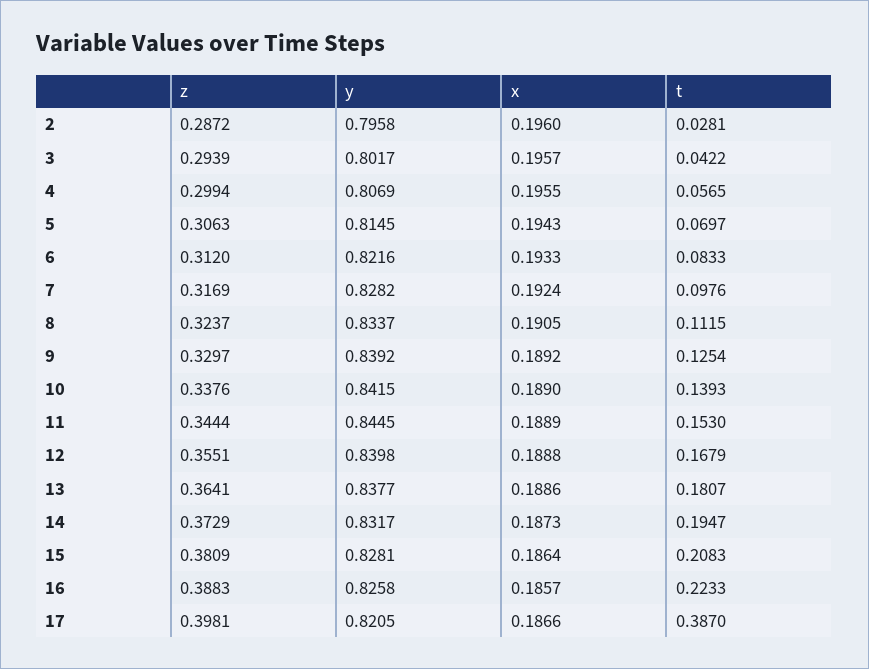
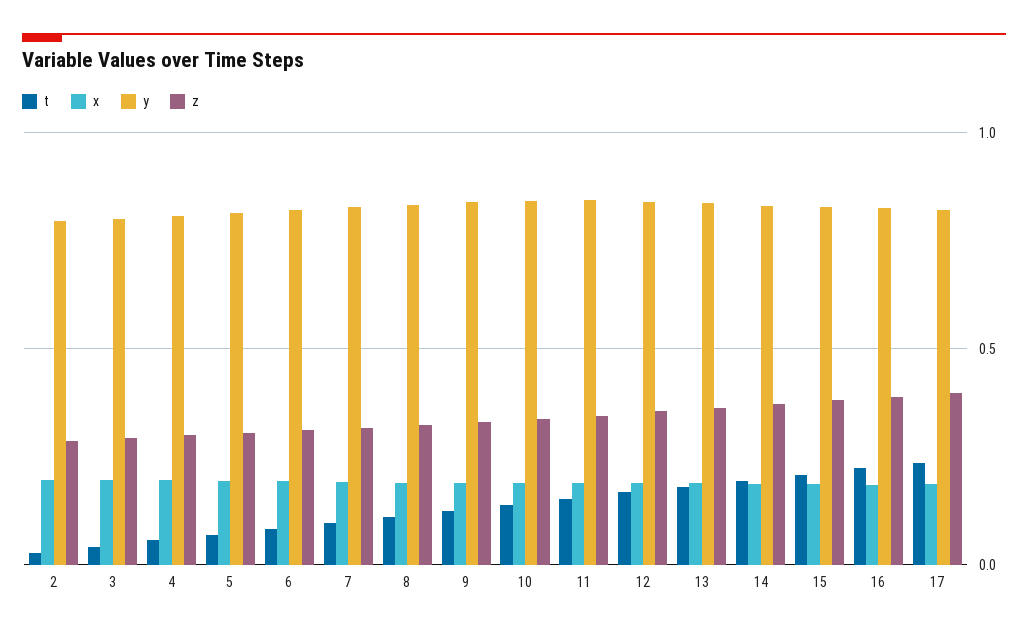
  {
    "z": {
      "2": 0.2872,
      "3": 0.2939,
      "4": 0.2994,
      "5": 0.3063,
      "6": 0.312,
      "7": 0.3169,
      "8": 0.3237,
      "9": 0.3297,
      "10": 0.3376,
      "11": 0.3444,
      "12": 0.3551,
      "13": 0.3641,
      "14": 0.3729,
      "15": 0.3809,
      "16": 0.3883,
      "17": 0.3981
    },
    "y": {
      "2": 0.7958,
      "3": 0.8017,
      "4": 0.8069,
      "5": 0.8145,
      "6": 0.8216,
      "7": 0.8282,
      "8": 0.8337,
      "9": 0.8392,
      "10": 0.8415,
      "11": 0.8445,
      "12": 0.8398,
      "13": 0.8377,
      "14": 0.8317,
      "15": 0.8281,
      "16": 0.8258,
      "17": 0.8205
    },
    "x": {
      "2": 0.196,
      "3": 0.1957,
      "4": 0.1955,
      "5": 0.1943,
      "6": 0.1933,
      "7": 0.1924,
      "8": 0.1905,
      "9": 0.1892,
      "10": 0.189,
      "11": 0.1889,
      "12": 0.1888,
      "13": 0.1886,
      "14": 0.1873,
      "15": 0.1864,
      "16": 0.1857,
      "17": 0.1866
    },
    "t": {
      "2": 0.0281,
      "3": 0.0422,
      "4": 0.0565,
      "5": 0.0697,
      "6": 0.0833,
      "7": 0.0976,
      "8": 0.1115,
      "9": 0.1254,
      "10": 0.1393,
      "11": 0.153,
      "12": 0.1679,
      "13": 0.1807,
      "14": 0.1947,
      "15": 0.2083,
      "16": 0.2233,
-     "17": 0.387
+     "17": 0.25
    }
  }

